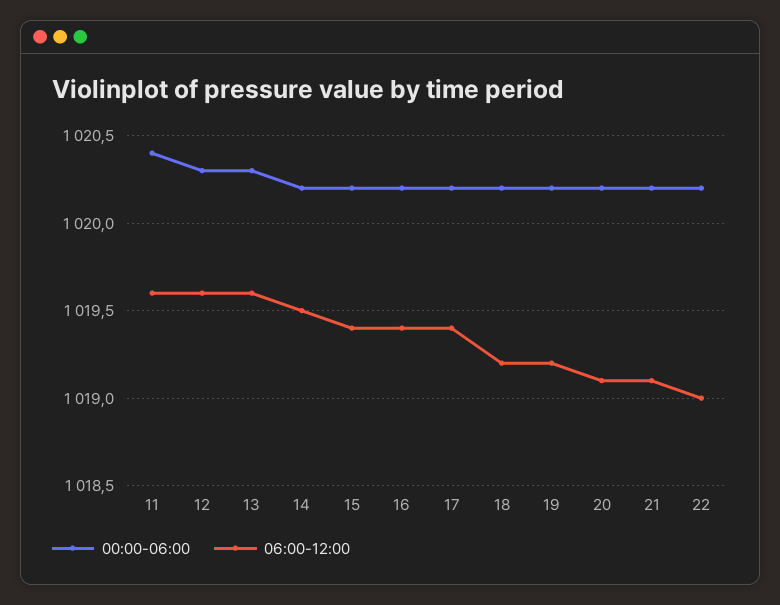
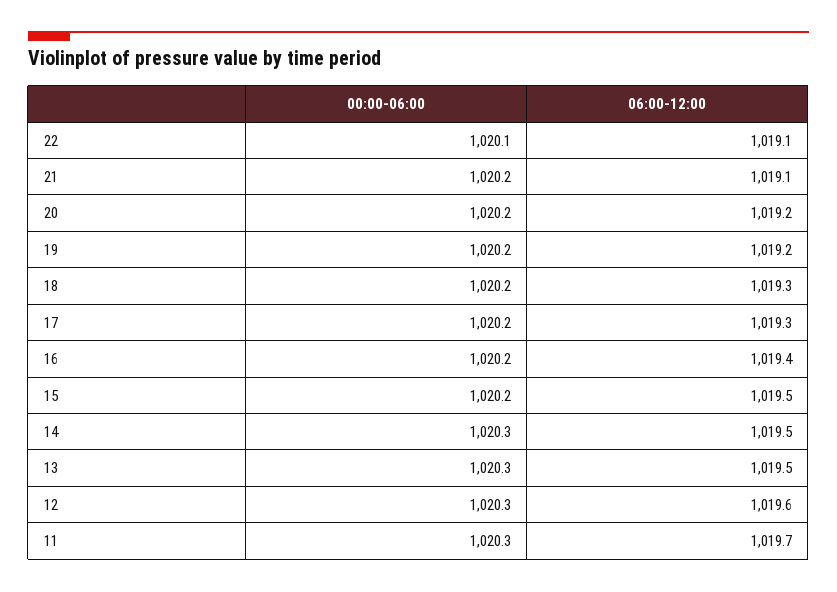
  {
    "00:00-06:00": {
-     "11": 1020.4,
+     "11": 1020.3,
      "12": 1020.3,
      "13": 1020.3,
-     "14": 1020.2,
+     "14": 1020.3,
      "15": 1020.2,
      "16": 1020.2,
      "17": 1020.2,
      "18": 1020.2,
      "19": 1020.2,
      "20": 1020.2,
      "21": 1020.2,
-     "22": 1020.2
+     "22": 1020.1
    },
    "06:00-12:00": {
-     "11": 1019.6,
+     "11": 1019.7,
      "12": 1019.6,
-     "13": 1019.6,
+     "13": 1019.5,
      "14": 1019.5,
-     "15": 1019.4,
+     "15": 1019.5,
      "16": 1019.4,
-     "17": 1019.4,
+     "17": 1019.3,
-     "18": 1019.2,
+     "18": 1019.3,
      "19": 1019.2,
-     "20": 1019.1,
+     "20": 1019.2,
      "21": 1019.1,
-     "22": 1019
+     "22": 1019.1
    }
  }

